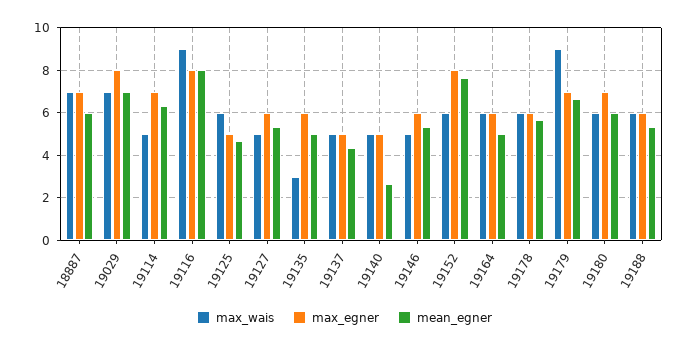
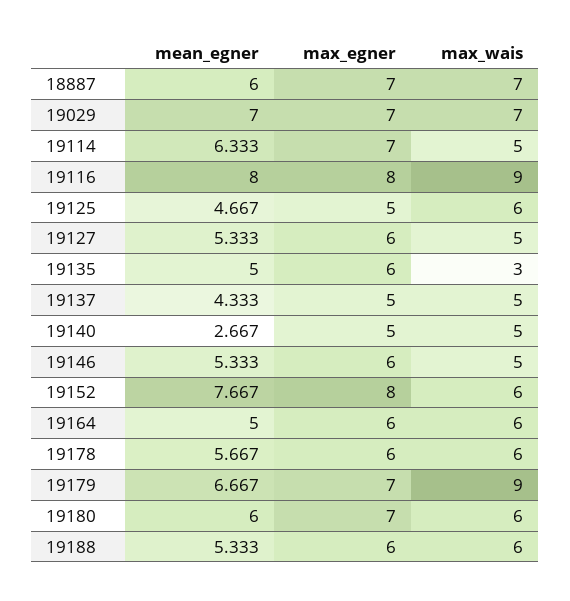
  {
    "max_wais": {
      "18887": 7,
      "19029": 7,
      "19114": 5,
      "19116": 9,
      "19125": 6,
      "19127": 5,
      "19135": 3,
      "19137": 5,
      "19140": 5,
      "19146": 5,
      "19152": 6,
      "19164": 6,
      "19178": 6,
      "19179": 9,
      "19180": 6,
      "19188": 6
    },
    "max_egner": {
      "18887": 7,
-     "19029": 8,
+     "19029": 7,
      "19114": 7,
      "19116": 8,
      "19125": 5,
      "19127": 6,
      "19135": 6,
      "19137": 5,
      "19140": 5,
      "19146": 6,
      "19152": 8,
      "19164": 6,
      "19178": 6,
      "19179": 7,
      "19180": 7,
      "19188": 6
    },
    "mean_egner": {
      "18887": 6,
      "19029": 7,
      "19114": 6.333,
      "19116": 8,
      "19125": 4.667,
      "19127": 5.333,
      "19135": 5,
      "19137": 4.333,
      "19140": 2.667,
      "19146": 5.333,
      "19152": 7.667,
      "19164": 5,
      "19178": 5.667,
      "19179": 6.667,
      "19180": 6,
      "19188": 5.333
    }
  }

